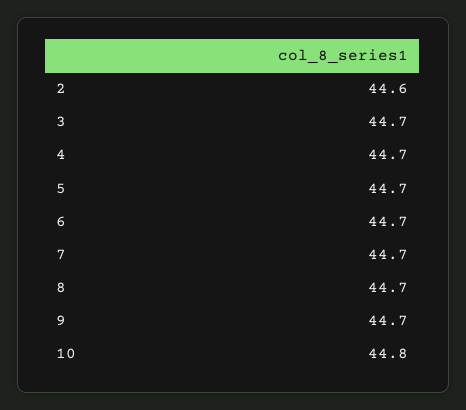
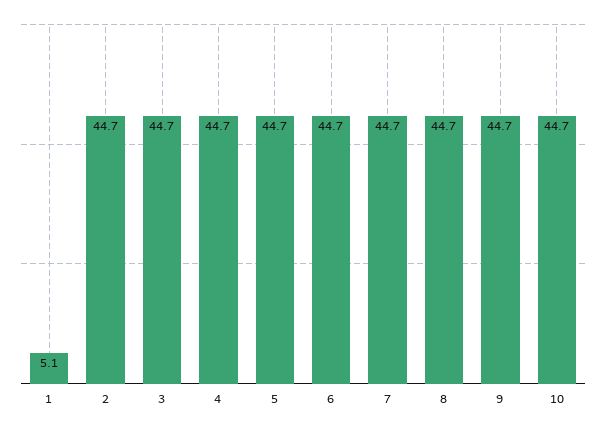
  {
-   "2": 44.6,
+   "2": 44.7,
    "3": 44.7,
    "4": 44.7,
    "5": 44.7,
    "6": 44.7,
    "7": 44.7,
    "8": 44.7,
    "9": 44.7,
-   "10": 44.8
+   "10": 44.7,
+   "1": 5.1
  }

